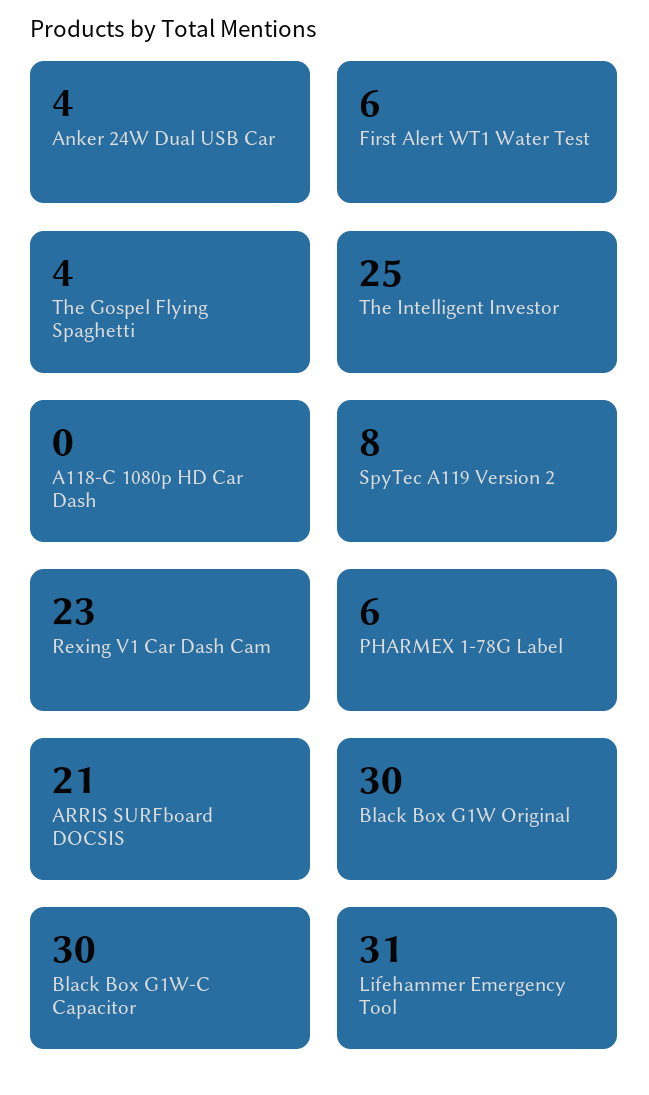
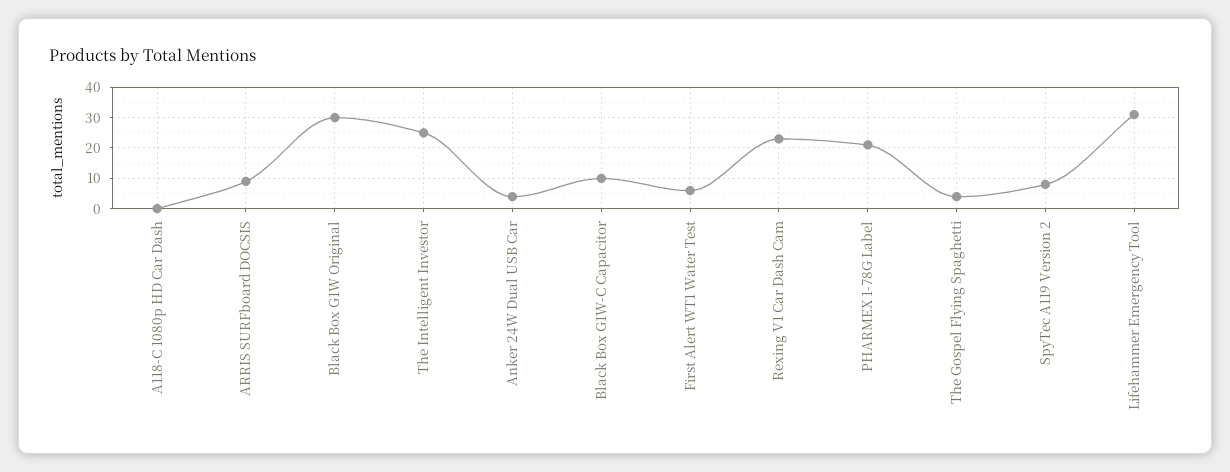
  {
    "Anker 24W Dual USB Car": 4,
    "First Alert WT1 Water Test": 6,
    "The Gospel Flying Spaghetti": 4,
    "The Intelligent Investor": 25,
    "A118-C 1080p HD Car Dash": 0,
    "SpyTec A119 Version 2": 8,
    "Rexing V1 Car Dash Cam": 23,
-   "PHARMEX 1-78G Label": 6,
+   "PHARMEX 1-78G Label": 20,
-   "ARRIS SURFboard DOCSIS": 21,
+   "ARRIS SURFboard DOCSIS": 10,
    "Black Box G1W Original": 30,
-   "Black Box G1W-C Capacitor": 30,
+   "Black Box G1W-C Capacitor": 10,
    "Lifehammer Emergency Tool": 31
  }

